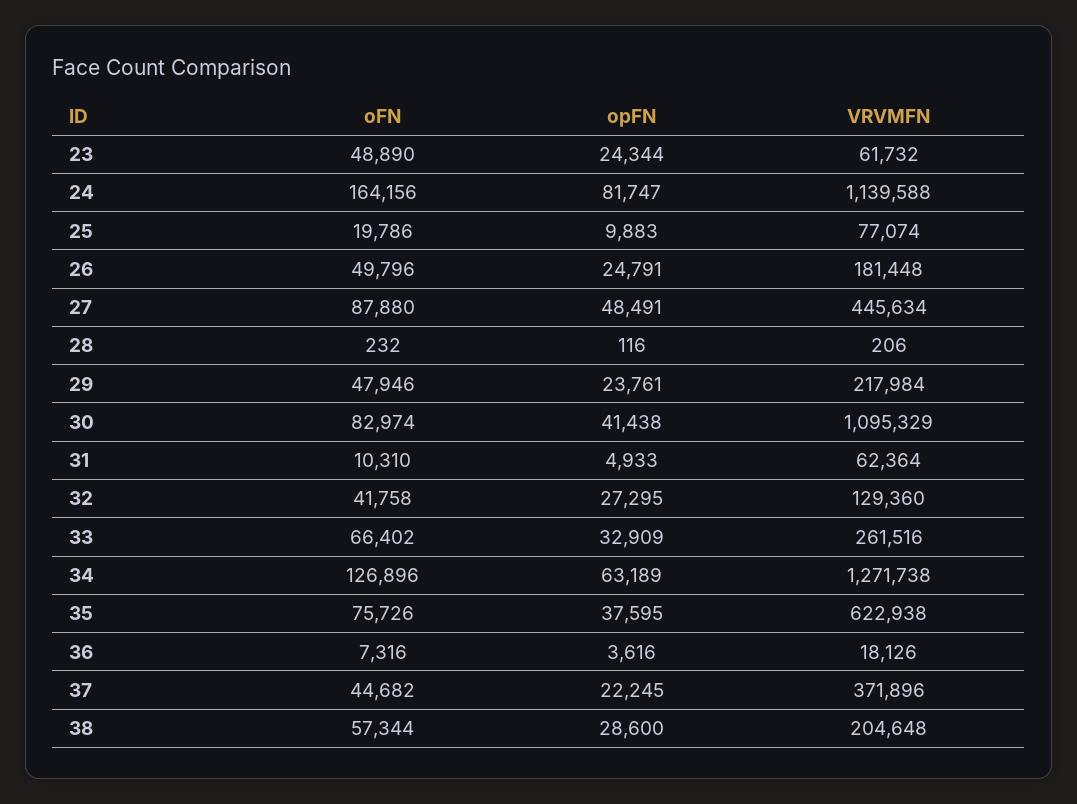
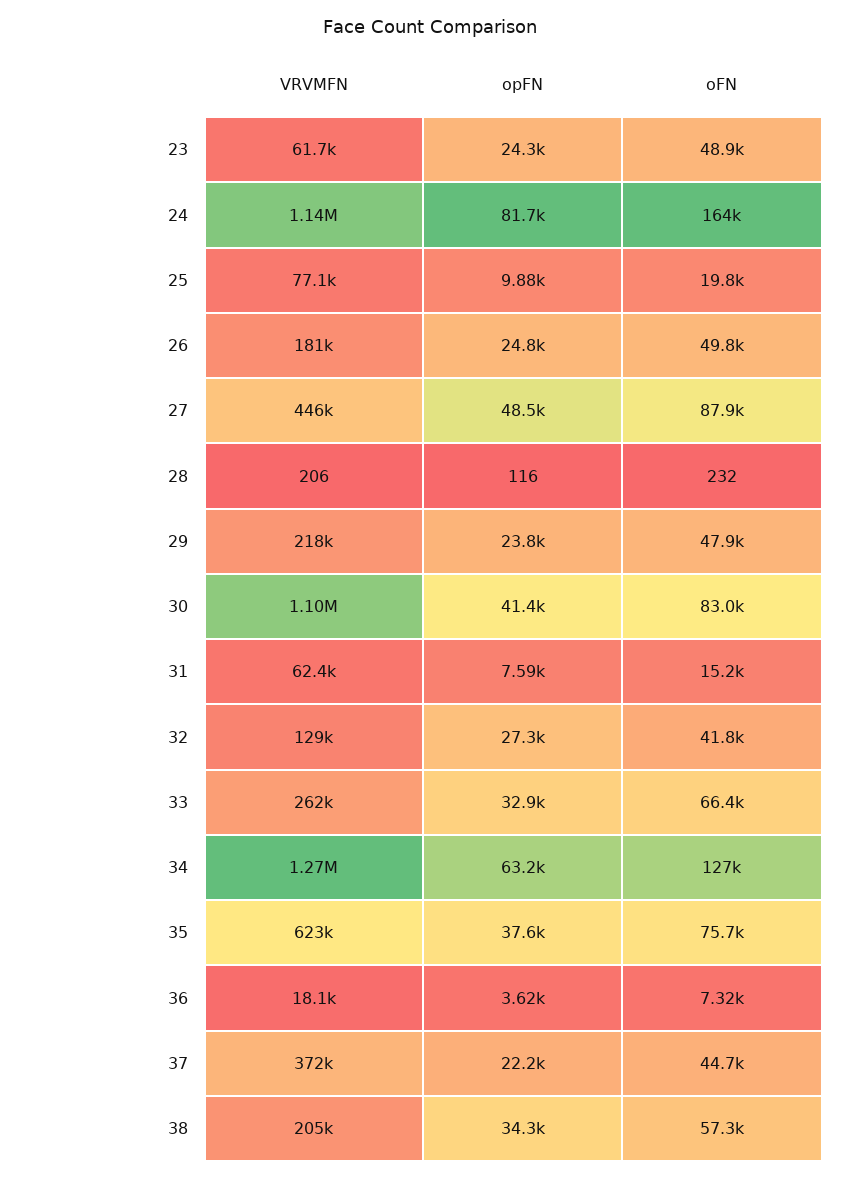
  {
    "oFN": {
      "23": 48890,
      "24": 164156,
      "25": 19786,
      "26": 49796,
      "27": 87880,
      "28": 232,
      "29": 47946,
      "30": 82974,
-     "31": 10310,
+     "31": 15200,
      "32": 41758,
      "33": 66402,
      "34": 126896,
      "35": 75726,
      "36": 7316,
      "37": 44682,
      "38": 57344
    },
    "opFN": {
      "23": 24344,
      "24": 81747,
      "25": 9883,
      "26": 24791,
      "27": 48491,
      "28": 116,
      "29": 23761,
      "30": 41438,
-     "31": 4933,
+     "31": 7590,
      "32": 27295,
      "33": 32909,
      "34": 63189,
      "35": 37595,
      "36": 3616,
      "37": 22245,
-     "38": 28600
+     "38": 34300
    },
    "VRVMFN": {
      "23": 61732,
      "24": 1139588,
      "25": 77074,
      "26": 181448,
      "27": 445634,
      "28": 206,
      "29": 217984,
      "30": 1095329,
      "31": 62364,
      "32": 129360,
      "33": 261516,
      "34": 1271738,
      "35": 622938,
      "36": 18126,
      "37": 371896,
      "38": 204648
    }
  }

